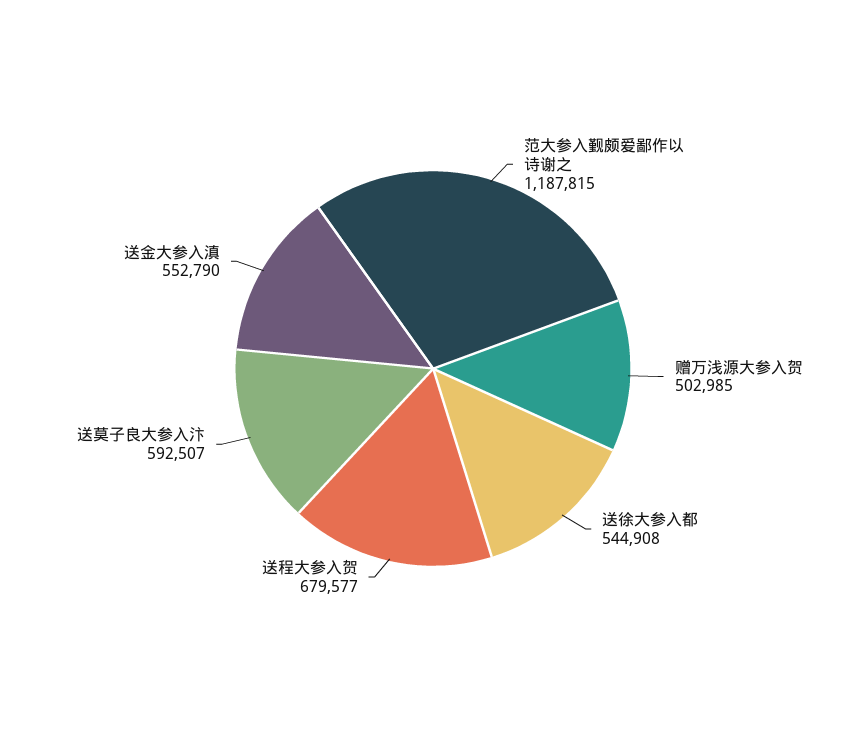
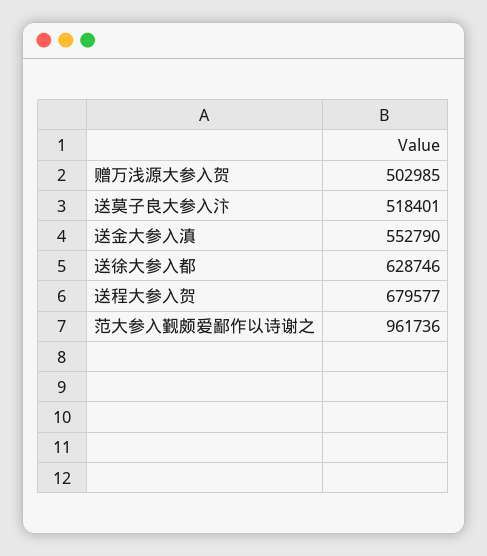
  {
-   "范大参入觐颇爱鄙作以诗谢之": 1187815,
+   "范大参入觐颇爱鄙作以诗谢之": 961736,
    "赠万浅源大参入贺": 502985,
-   "送徐大参入都": 544908,
+   "送徐大参入都": 628746,
    "送程大参入贺": 679577,
-   "送莫子良大参入汴": 592507,
+   "送莫子良大参入汴": 518401,
    "送金大参入滇": 552790
  }

